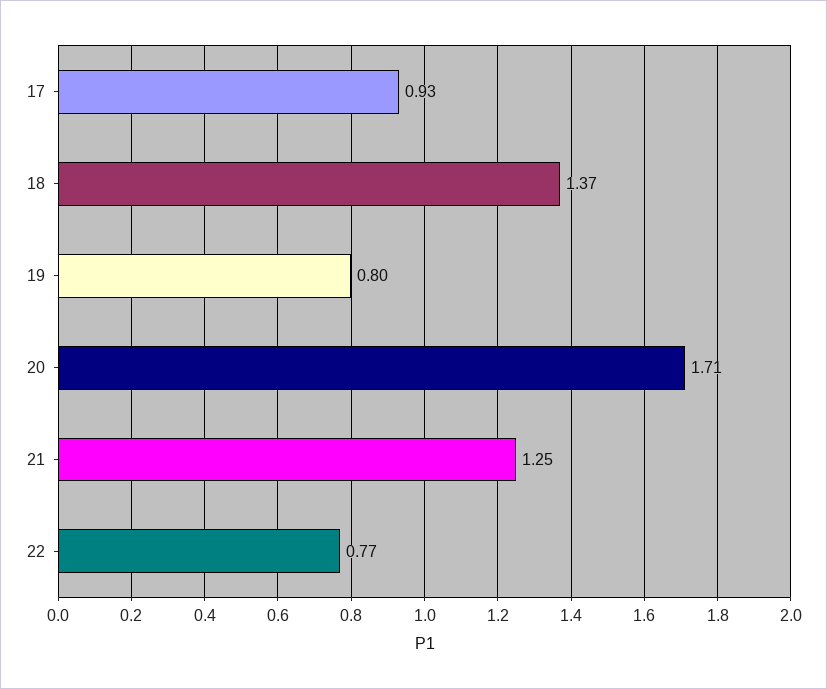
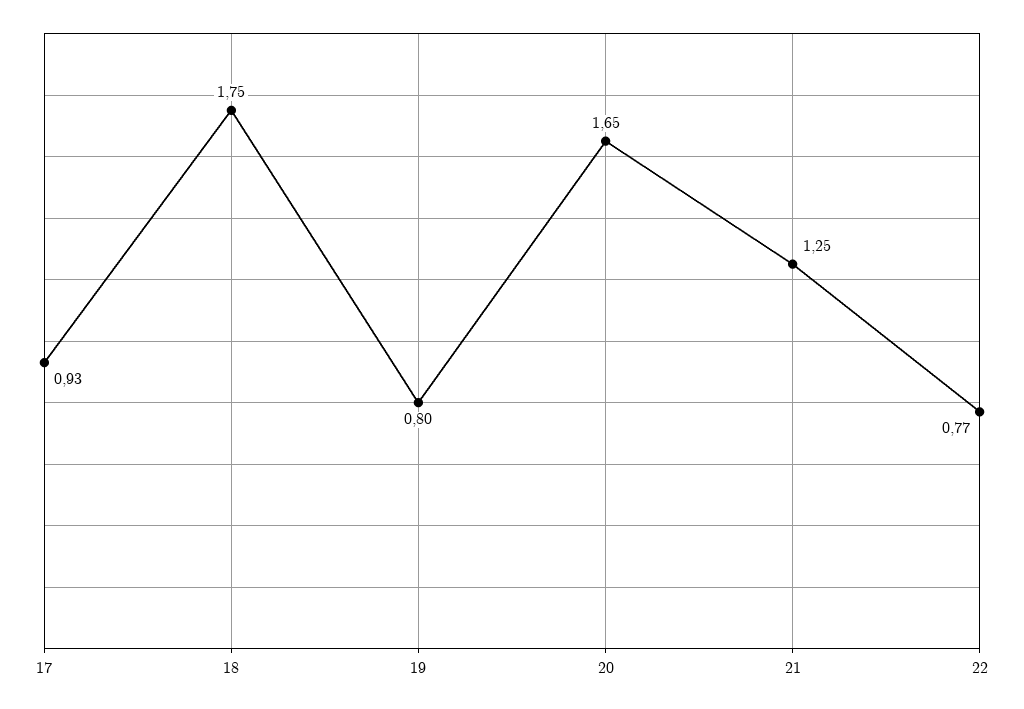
  {
    "17": 0.93,
-   "18": 1.37,
+   "18": 1.75,
    "19": 0.8,
-   "20": 1.71,
+   "20": 1.65,
    "21": 1.25,
    "22": 0.77
  }

